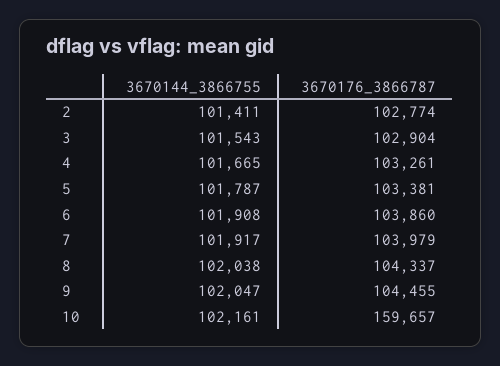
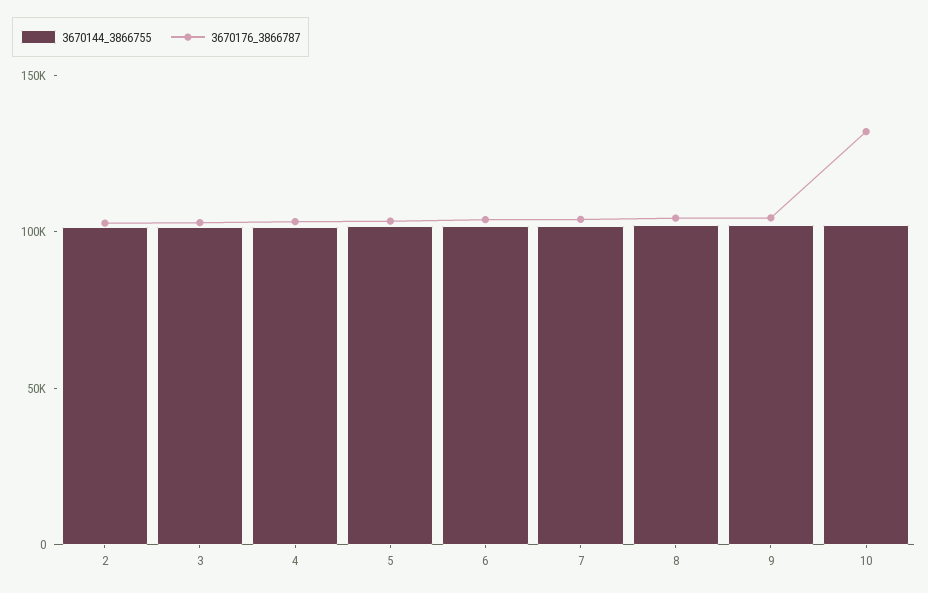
  {
    "3670144_3866755": {
      "2": 101411,
      "3": 101543,
      "4": 101665,
      "5": 101787,
      "6": 101908,
      "7": 101917,
      "8": 102038,
      "9": 102047,
      "10": 102161
    },
    "3670176_3866787": {
      "2": 102774,
      "3": 102904,
      "4": 103261,
      "5": 103381,
      "6": 103860,
      "7": 103979,
      "8": 104337,
      "9": 104455,
-     "10": 159657
+     "10": 130000
    }
  }

